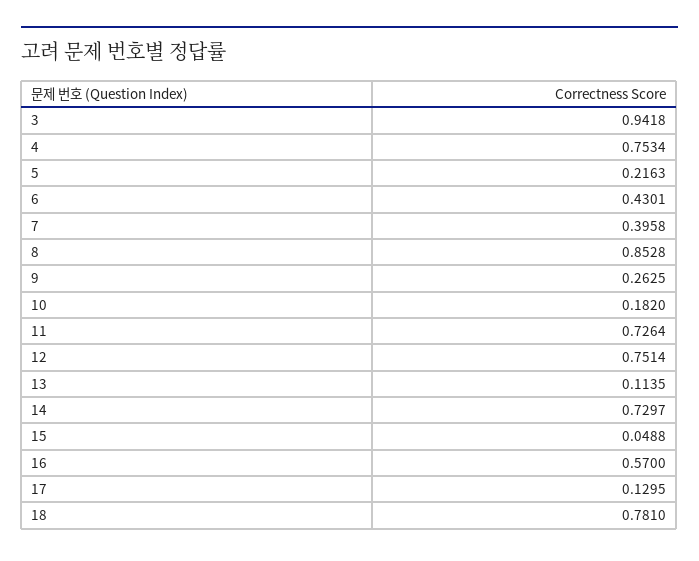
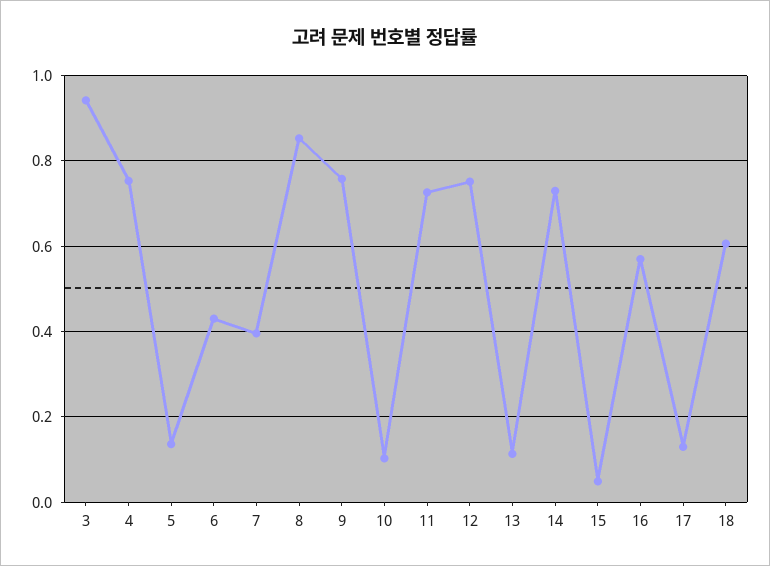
  {
    "3": 0.9418,
    "4": 0.7534,
-   "5": 0.2163,
+   "5": 0.14,
    "6": 0.4301,
    "7": 0.3958,
    "8": 0.8528,
-   "9": 0.2625,
+   "9": 0.76,
-   "10": 0.182,
+   "10": 0.1,
    "11": 0.7264,
    "12": 0.7514,
    "13": 0.1135,
    "14": 0.7297,
    "15": 0.0488,
    "16": 0.57,
    "17": 0.1295,
-   "18": 0.781
+   "18": 0.6
  }

